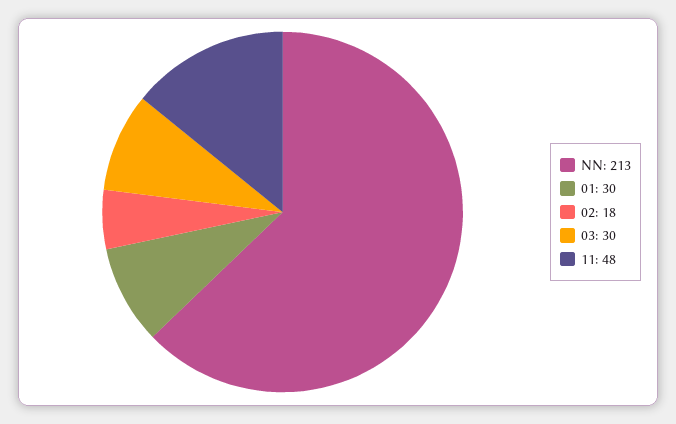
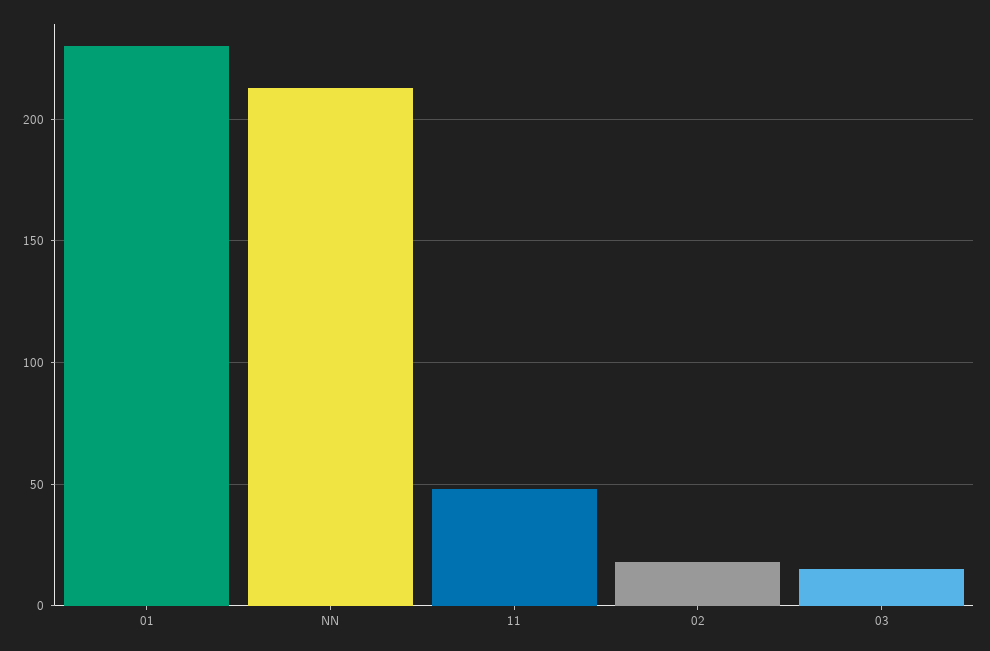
  {
    "NN": 213,
-   "01": 30,
+   "01": 230,
    "02": 18,
-   "03": 30,
+   "03": 15,
    "11": 48
  }

